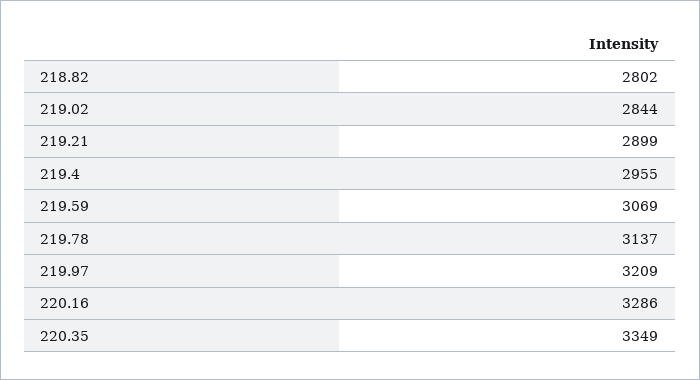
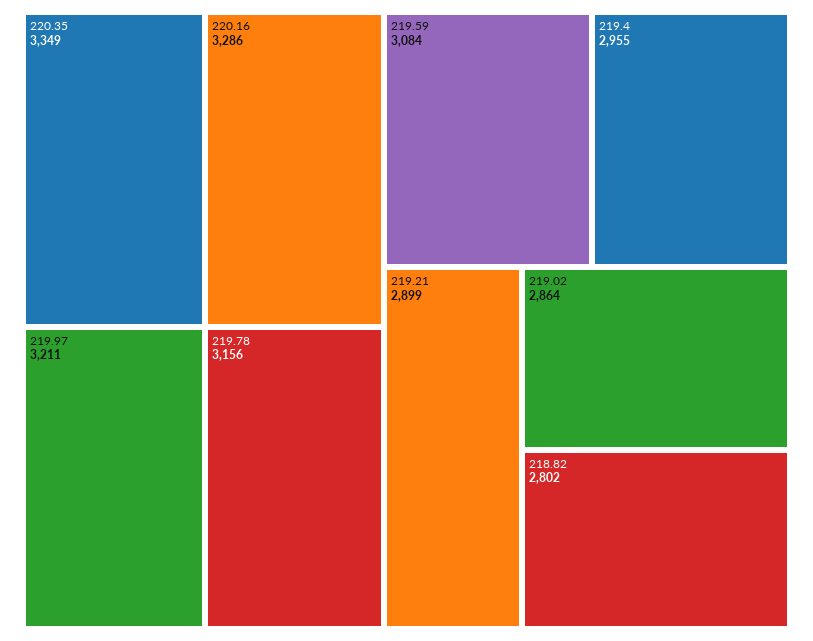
  {
    "218.82": 2802,
-   "219.02": 2844,
+   "219.02": 2864,
    "219.21": 2899,
    "219.4": 2955,
-   "219.59": 3069,
+   "219.59": 3084,
-   "219.78": 3137,
+   "219.78": 3156,
-   "219.97": 3209,
+   "219.97": 3211,
    "220.16": 3286,
    "220.35": 3349
  }

